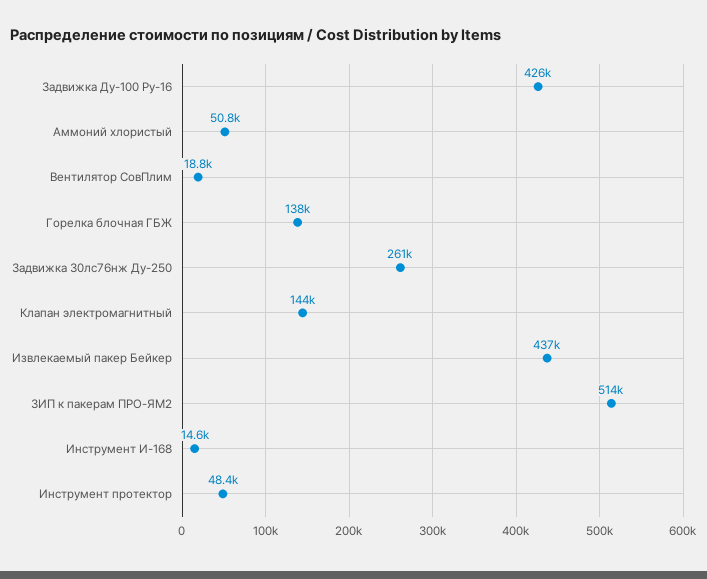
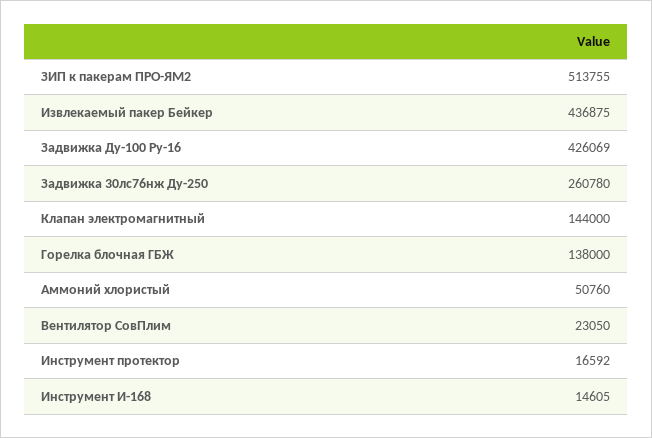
  {
    "Задвижка Ду-100 Ру-16": 426069,
    "Аммоний хлористый": 50760,
-   "Вентилятор СовПлим": 18800,
+   "Вентилятор СовПлим": 23050,
    "Горелка блочная ГБЖ": 138000,
    "Задвижка 30лс76нж Ду-250": 260780,
    "Клапан электромагнитный": 144000,
    "Извлекаемый пакер Бейкер": 436875,
    "ЗИП к пакерам ПРО-ЯМ2": 513755,
    "Инструмент И-168": 14605,
-   "Инструмент протектор": 48400
+   "Инструмент протектор": 16592
  }

